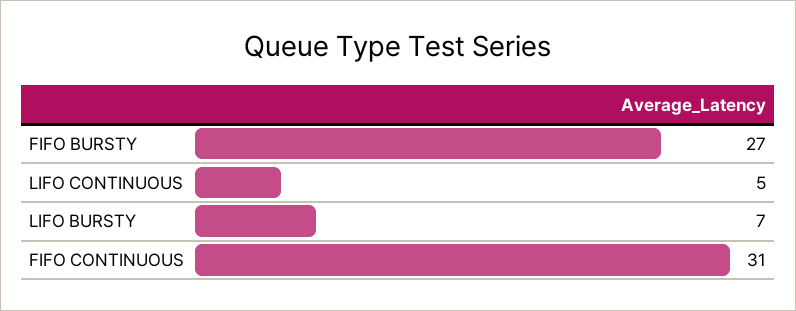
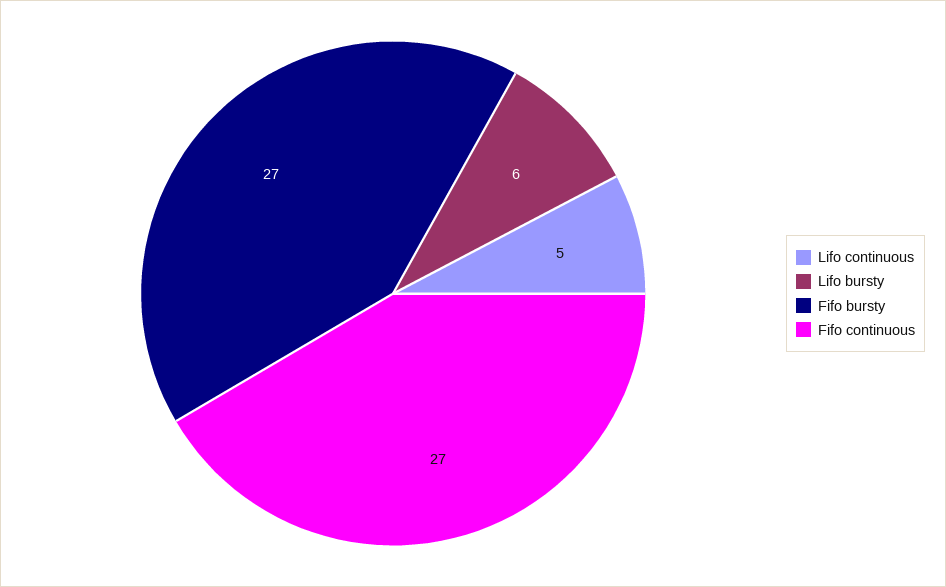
  {
    "FIFO BURSTY": 27,
    "LIFO CONTINUOUS": 5,
-   "LIFO BURSTY": 7,
+   "LIFO BURSTY": 6,
-   "FIFO CONTINUOUS": 31
+   "FIFO CONTINUOUS": 27
  }

